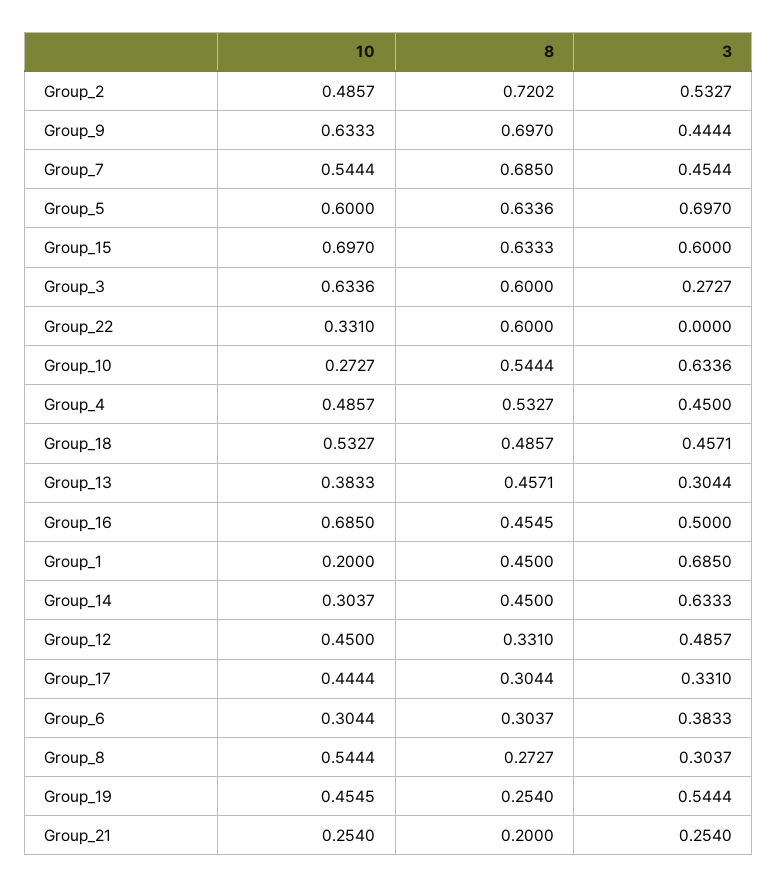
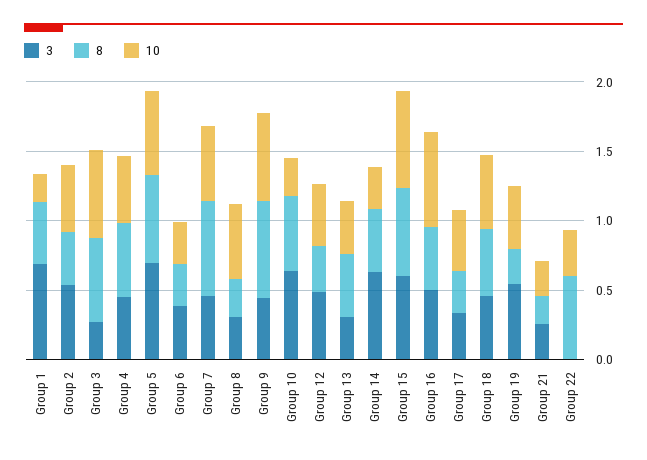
  {
    "10": {
      "Group_2": 0.4857,
      "Group_9": 0.6333,
      "Group_7": 0.5444,
      "Group_5": 0.6,
      "Group_15": 0.697,
      "Group_3": 0.6336,
      "Group_22": 0.331,
      "Group_10": 0.2727,
      "Group_4": 0.4857,
      "Group_18": 0.5327,
      "Group_13": 0.3833,
      "Group_16": 0.685,
      "Group_1": 0.2,
      "Group_14": 0.3037,
      "Group_12": 0.45,
      "Group_17": 0.4444,
      "Group_6": 0.3044,
      "Group_8": 0.5444,
      "Group_19": 0.4545,
      "Group_21": 0.254
    },
    "8": {
-     "Group_2": 0.7202,
+     "Group_2": 0.4,
      "Group_9": 0.697,
      "Group_7": 0.685,
      "Group_5": 0.6336,
      "Group_15": 0.6333,
      "Group_3": 0.6,
      "Group_22": 0.6,
      "Group_10": 0.5444,
      "Group_4": 0.5327,
      "Group_18": 0.4857,
      "Group_13": 0.4571,
      "Group_16": 0.4545,
      "Group_1": 0.45,
      "Group_14": 0.45,
      "Group_12": 0.331,
      "Group_17": 0.3044,
      "Group_6": 0.3037,
      "Group_8": 0.2727,
      "Group_19": 0.254,
      "Group_21": 0.2
    },
    "3": {
      "Group_2": 0.5327,
      "Group_9": 0.4444,
      "Group_7": 0.4544,
      "Group_5": 0.697,
      "Group_15": 0.6,
      "Group_3": 0.2727,
      "Group_22": 0,
      "Group_10": 0.6336,
      "Group_4": 0.45,
      "Group_18": 0.4571,
      "Group_13": 0.3044,
      "Group_16": 0.5,
      "Group_1": 0.685,
      "Group_14": 0.6333,
      "Group_12": 0.4857,
      "Group_17": 0.331,
      "Group_6": 0.3833,
      "Group_8": 0.3037,
      "Group_19": 0.5444,
      "Group_21": 0.254
    }
  }

